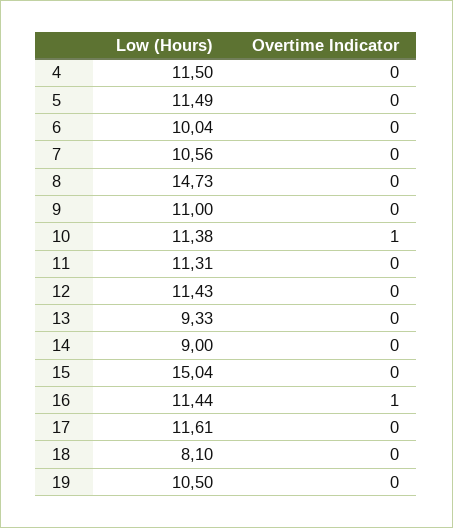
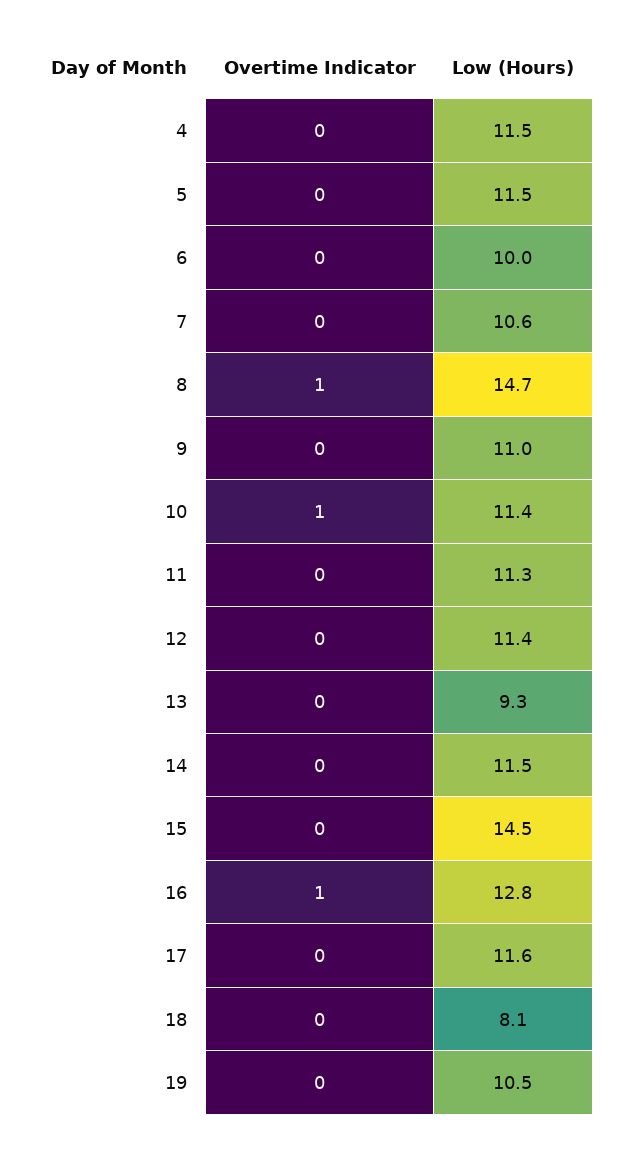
  {
    "Low (Hours)": {
      "4": 11.5,
      "5": 11.49,
      "6": 10.04,
      "7": 10.56,
      "8": 14.73,
      "9": 11,
      "10": 11.38,
      "11": 11.31,
      "12": 11.43,
      "13": 9.33,
-     "14": 9,
+     "14": 11.5,
-     "15": 15.04,
+     "15": 14.5,
-     "16": 11.44,
+     "16": 12.8,
      "17": 11.61,
      "18": 8.1,
      "19": 10.5
    },
    "Overtime Indicator": {
      "4": 0,
      "5": 0,
      "6": 0,
      "7": 0,
-     "8": 0,
+     "8": 1,
      "9": 0,
      "10": 1,
      "11": 0,
      "12": 0,
      "13": 0,
      "14": 0,
      "15": 0,
      "16": 1,
      "17": 0,
      "18": 0,
      "19": 0
    }
  }

